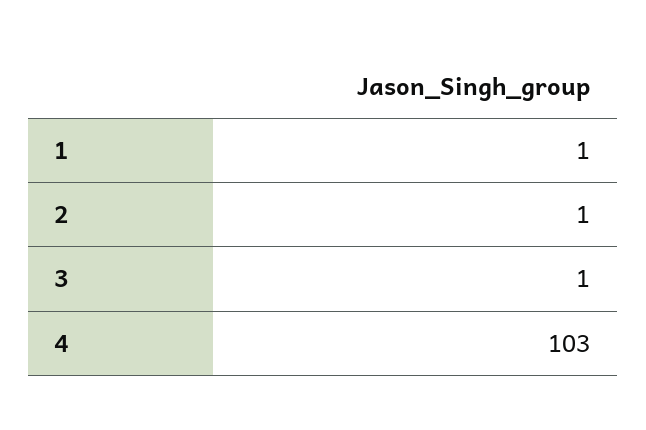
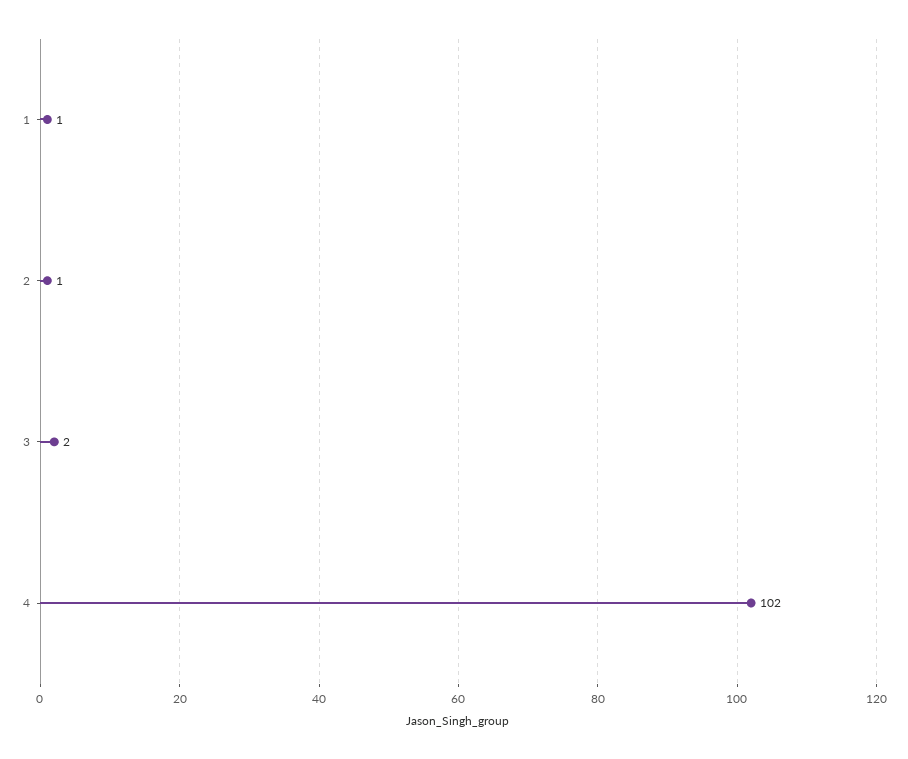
  {
    "1": 1,
    "2": 1,
-   "3": 1,
+   "3": 2,
-   "4": 103
+   "4": 102
  }

